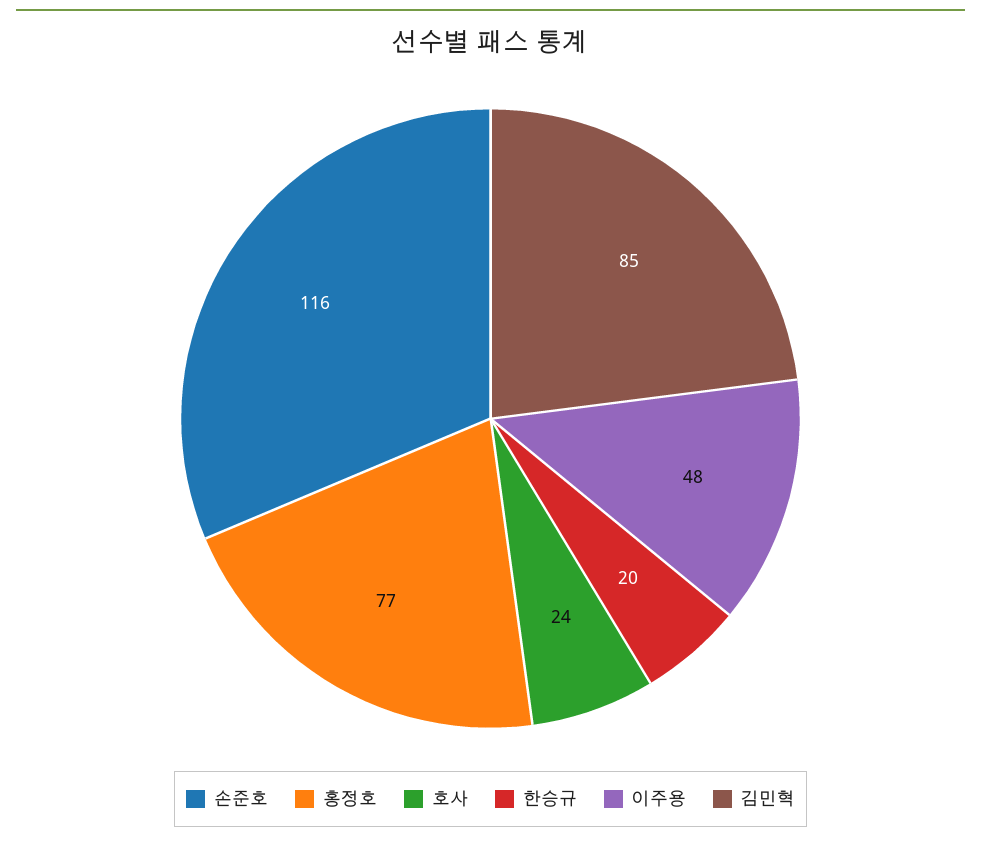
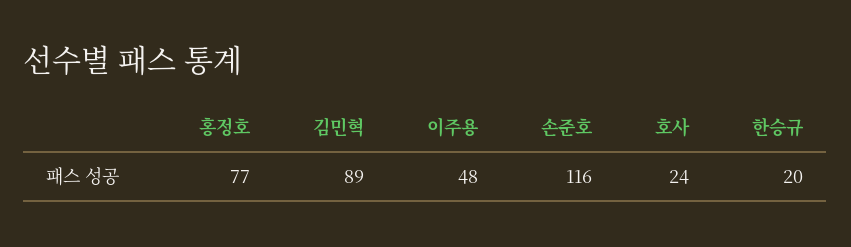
  {
    "손준호": 116,
    "홍정호": 77,
    "호사": 24,
    "한승규": 20,
    "이주용": 48,
-   "김민혁": 85
+   "김민혁": 89
  }

